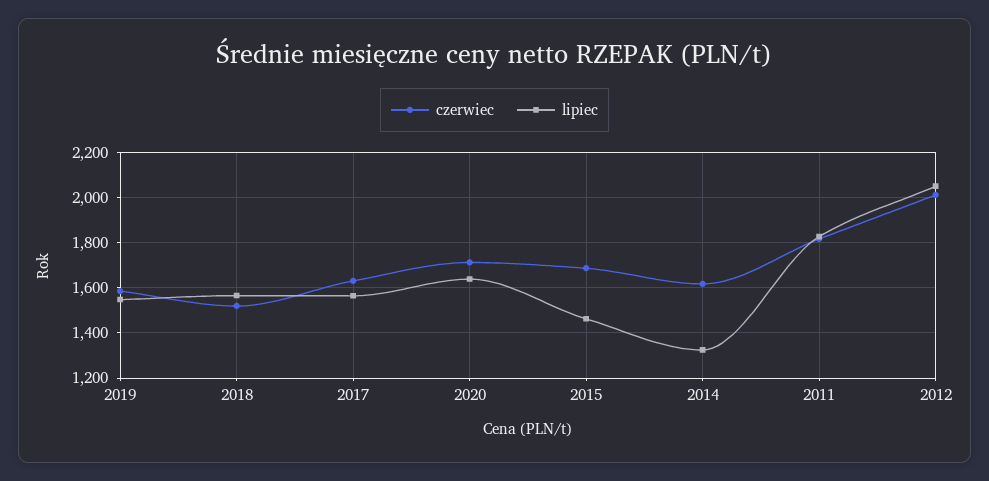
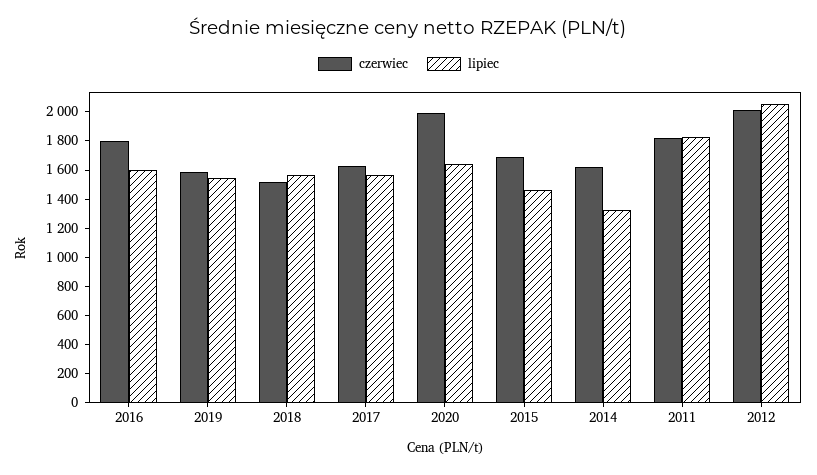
  {
    "czerwiec": {
      "2019": 1600,
      "2018": 1500,
      "2017": 1650,
-     "2020": 1700,
+     "2020": 2000,
      "2015": 1700,
      "2014": 1600,
      "2011": 1800,
-     "2012": 2000
+     "2012": 2000,
+     "2016": 1800
    },
    "lipiec": {
      "2019": 1550,
      "2018": 1550,
      "2017": 1550,
      "2020": 1650,
      "2015": 1450,
      "2014": 1350,
      "2011": 1850,
-     "2012": 2050
+     "2012": 2050,
+     "2016": 1600
    }
  }

